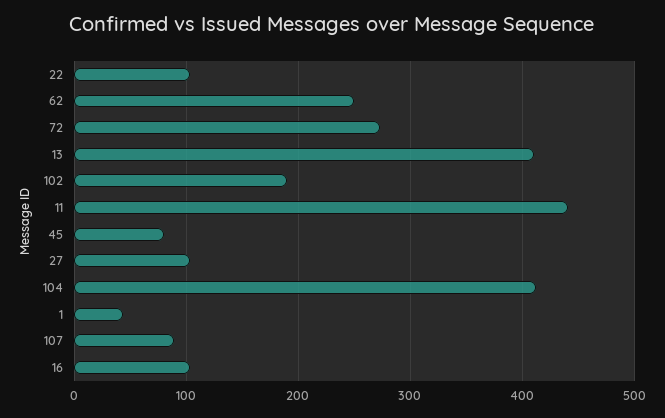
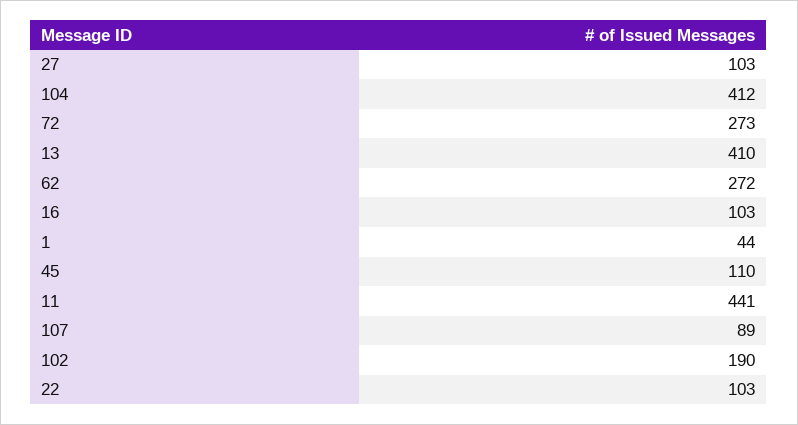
  {
    "22": 103,
-   "62": 250,
+   "62": 272,
    "72": 273,
    "13": 410,
    "102": 190,
    "11": 441,
-   "45": 80,
+   "45": 110,
    "27": 103,
    "104": 412,
    "1": 44,
    "107": 89,
    "16": 103
  }

